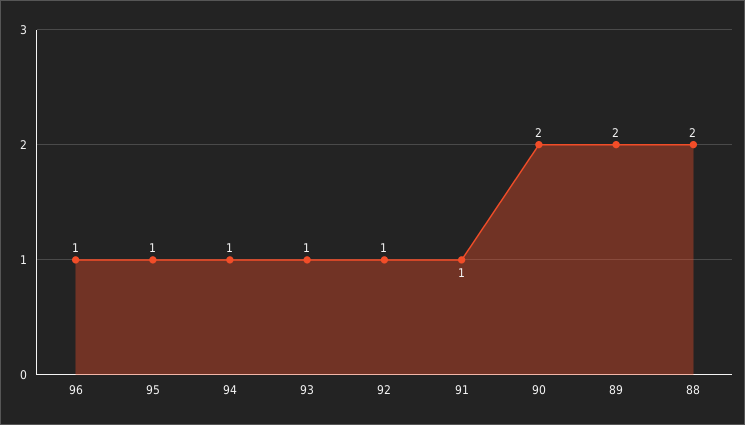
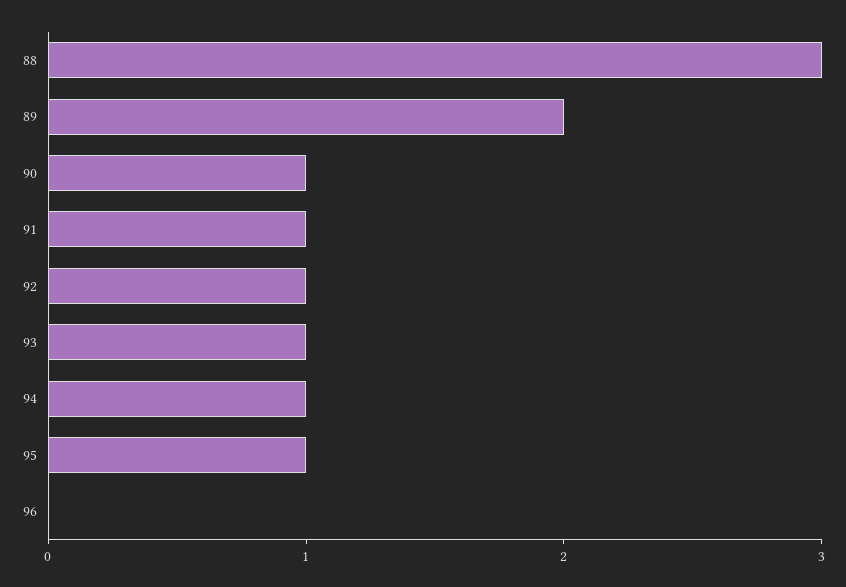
  {
-   "96": 1,
+   "96": 0,
    "95": 1,
    "94": 1,
    "93": 1,
    "92": 1,
    "91": 1,
-   "90": 2,
+   "90": 1,
    "89": 2,
-   "88": 2
+   "88": 3
  }

